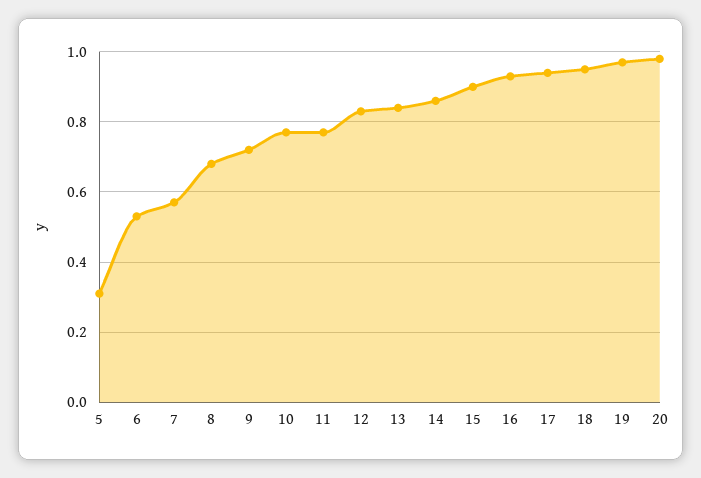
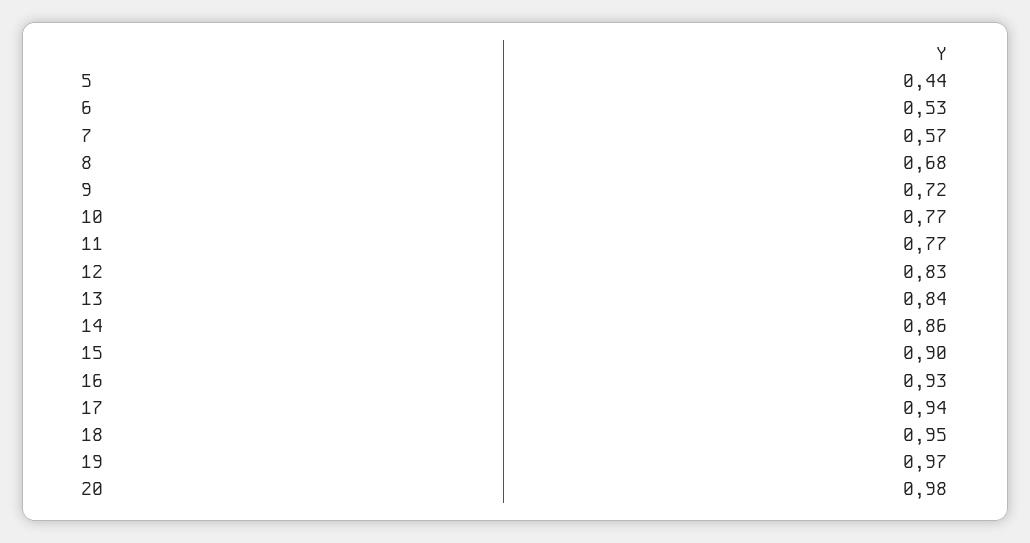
  {
-   "5": 0.3,
+   "5": 0.44,
    "6": 0.53,
    "7": 0.57,
    "8": 0.68,
    "9": 0.72,
    "10": 0.77,
    "11": 0.77,
    "12": 0.83,
    "13": 0.84,
    "14": 0.86,
    "15": 0.9,
    "16": 0.93,
    "17": 0.94,
    "18": 0.95,
    "19": 0.97,
    "20": 0.98
  }

